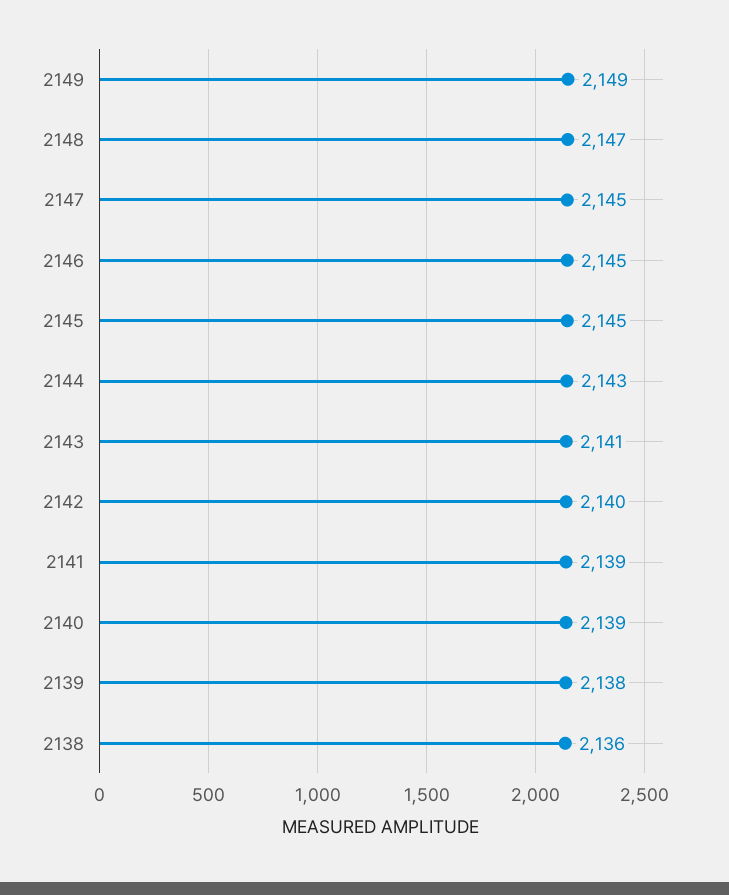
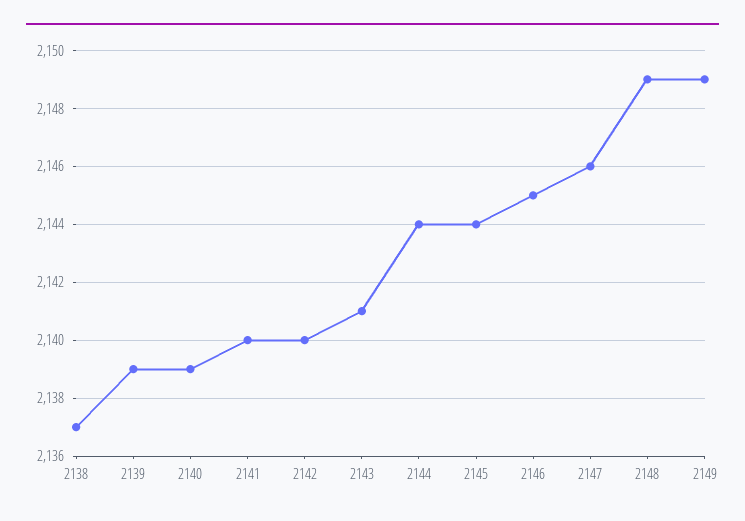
  {
    "2149": 2149,
-   "2148": 2147,
+   "2148": 2149,
-   "2147": 2145,
+   "2147": 2146,
    "2146": 2145,
-   "2145": 2145,
+   "2145": 2144,
-   "2144": 2143,
+   "2144": 2144,
    "2143": 2141,
    "2142": 2140,
-   "2141": 2139,
+   "2141": 2140,
    "2140": 2139,
-   "2139": 2138,
+   "2139": 2139,
-   "2138": 2136
+   "2138": 2137
  }

